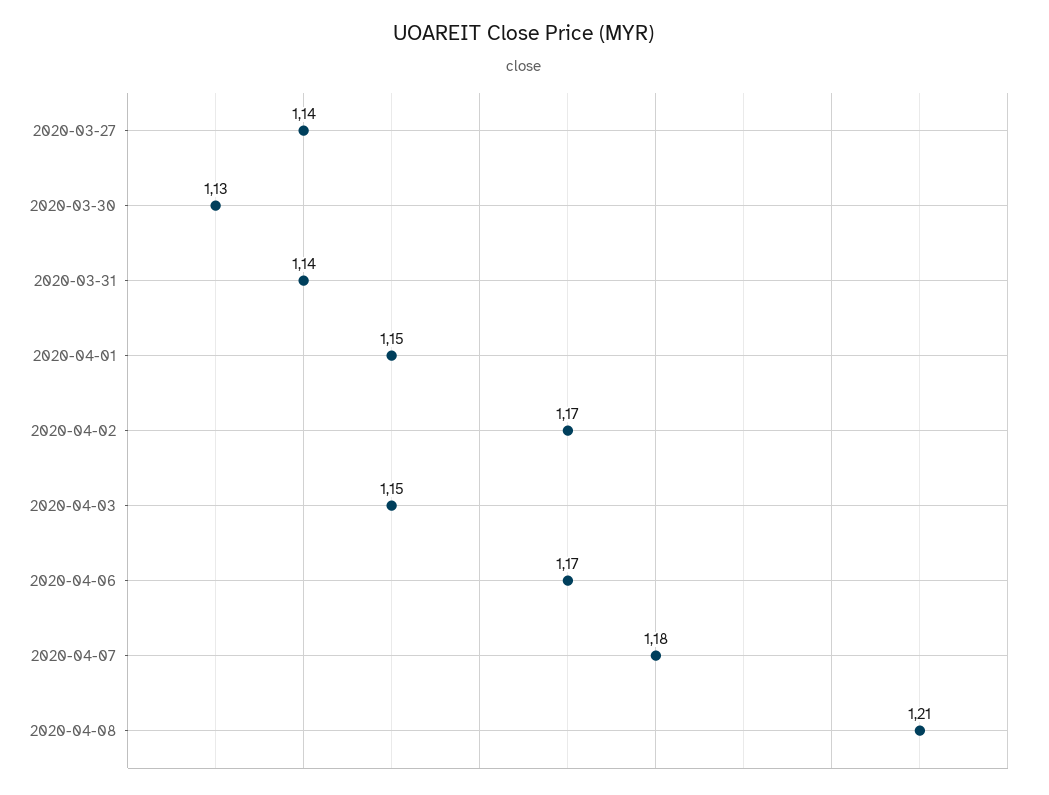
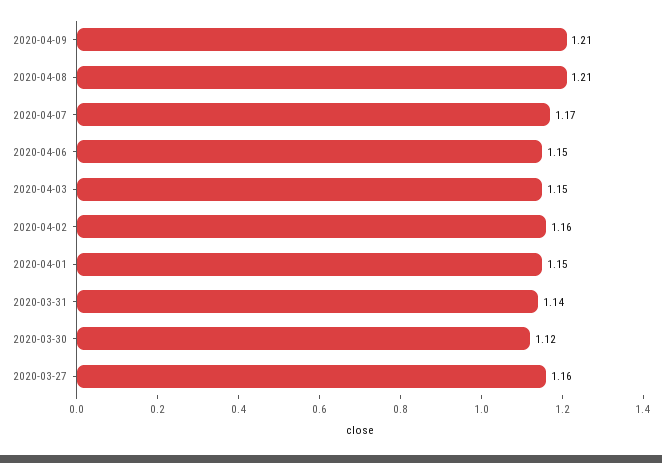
  {
-   "2020-03-27": 1.14,
+   "2020-03-27": 1.16,
-   "2020-03-30": 1.13,
+   "2020-03-30": 1.12,
    "2020-03-31": 1.14,
    "2020-04-01": 1.15,
-   "2020-04-02": 1.17,
+   "2020-04-02": 1.16,
    "2020-04-03": 1.15,
-   "2020-04-06": 1.17,
+   "2020-04-06": 1.15,
-   "2020-04-07": 1.18,
+   "2020-04-07": 1.17,
-   "2020-04-08": 1.21
+   "2020-04-08": 1.21,
+   "2020-04-09": 1.21
  }

